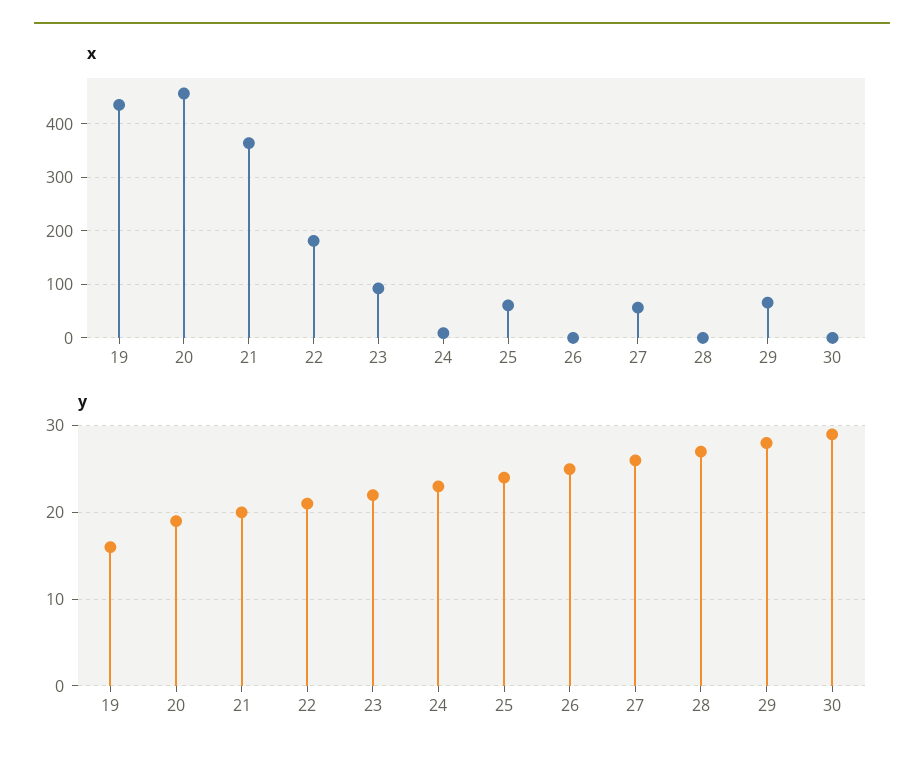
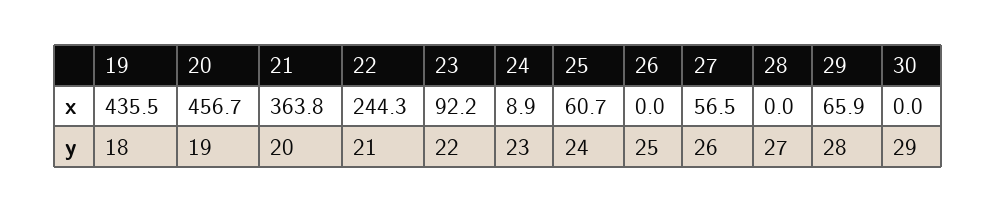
  {
    "x": {
      "19": 435.5,
      "20": 456.7,
      "21": 363.8,
-     "22": 180,
+     "22": 244.3,
      "23": 92.2,
      "24": 8.9,
      "25": 60.7,
      "26": 0,
      "27": 56.5,
      "28": 0,
      "29": 65.9,
      "30": 0
    },
    "y": {
-     "19": 16,
+     "19": 18,
      "20": 19,
      "21": 20,
      "22": 21,
      "23": 22,
      "24": 23,
      "25": 24,
      "26": 25,
      "27": 26,
      "28": 27,
      "29": 28,
      "30": 29
    }
  }

